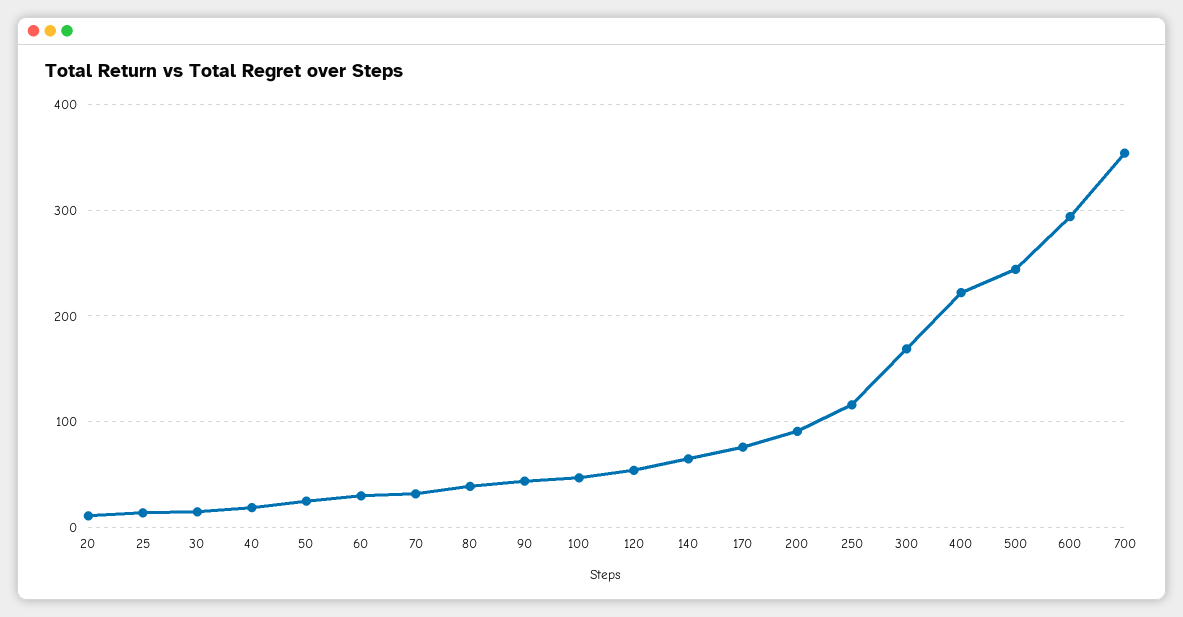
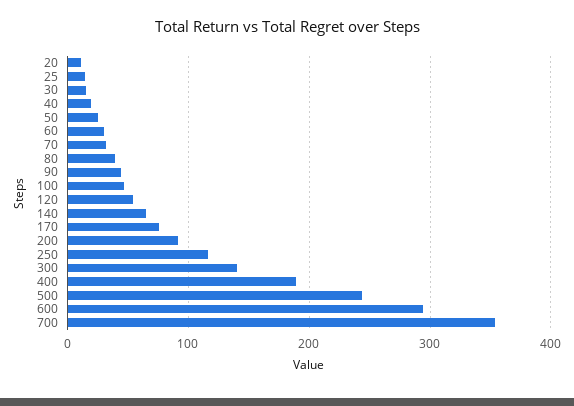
  {
    "20": 10,
    "25": 10,
    "30": 20,
    "40": 20,
    "50": 30,
    "60": 30,
    "70": 30,
    "80": 40,
    "90": 40,
    "100": 50,
    "120": 50,
    "140": 70,
    "170": 80,
    "200": 90,
    "250": 120,
-   "300": 170,
+   "300": 140,
-   "400": 220,
+   "400": 190,
    "500": 240,
    "600": 290,
    "700": 350
  }

